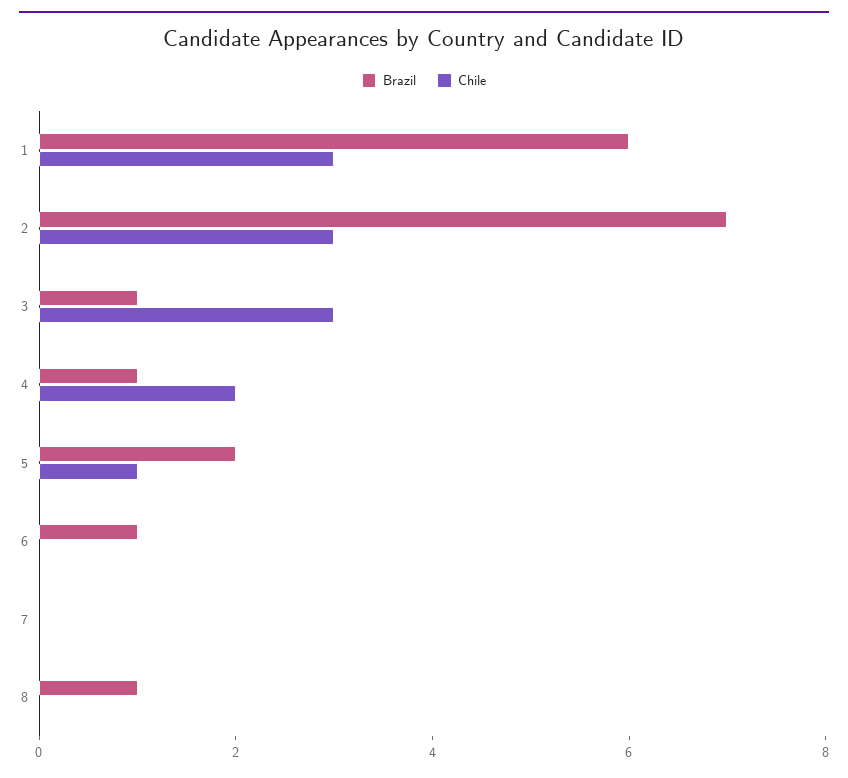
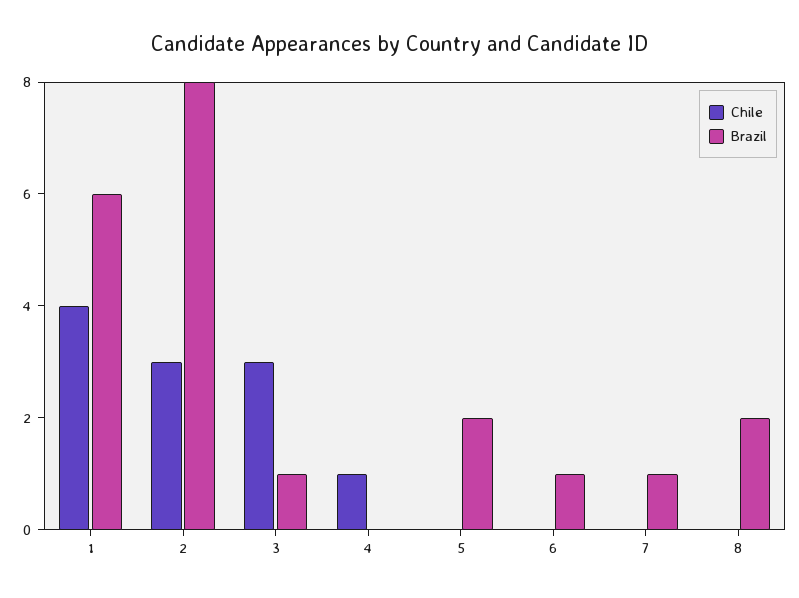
  {
    "Brazil": {
      "1": 6,
-     "2": 7,
+     "2": 8,
      "3": 1,
-     "4": 1,
+     "4": 0,
      "5": 2,
      "6": 1,
-     "7": 0,
+     "7": 1,
-     "8": 1
+     "8": 2
    },
    "Chile": {
-     "1": 3,
+     "1": 4,
      "2": 3,
      "3": 3,
-     "4": 2,
+     "4": 1,
-     "5": 1,
+     "5": 0,
      "6": 0,
      "7": 0,
      "8": 0
    }
  }

